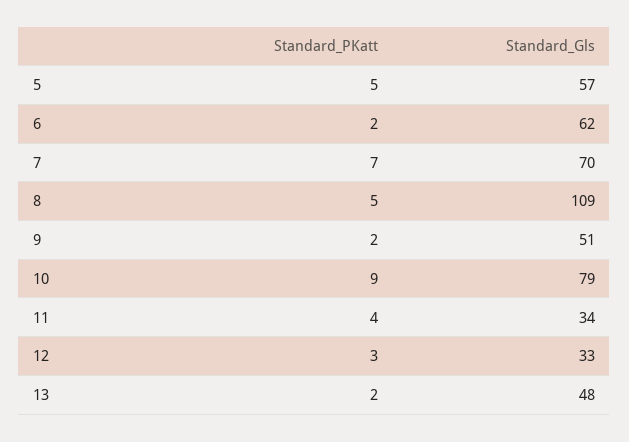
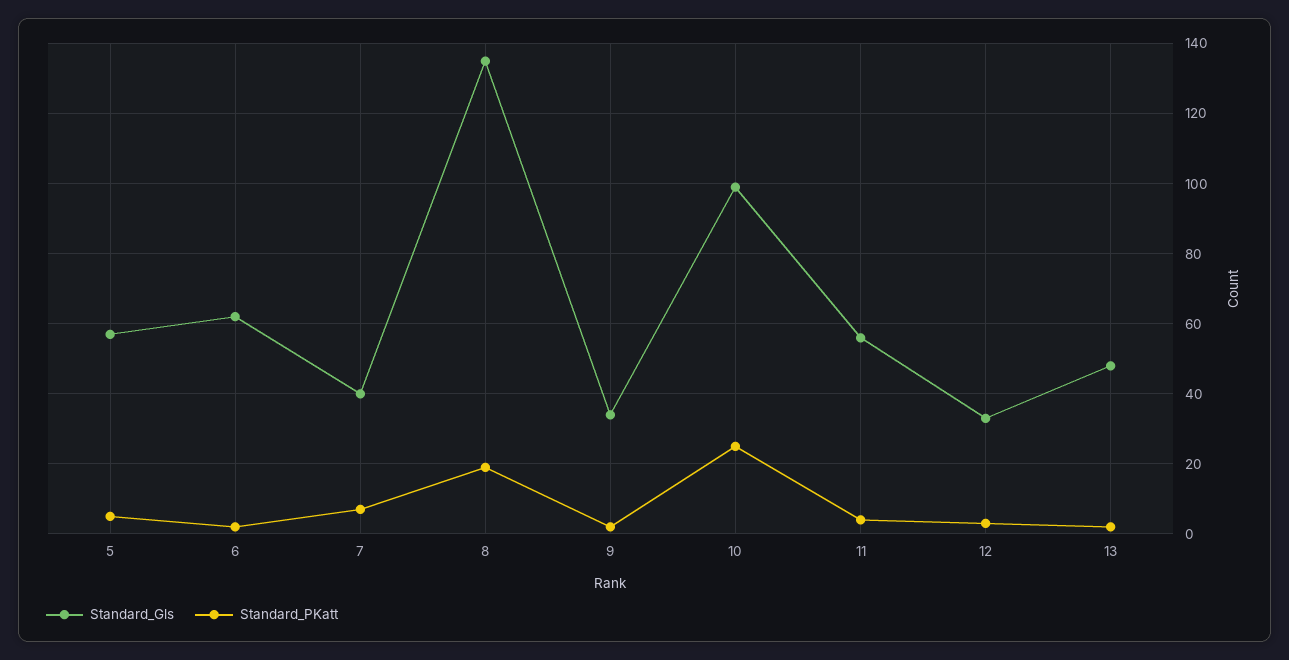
  {
    "Standard_PKatt": {
      "5": 5,
      "6": 2,
      "7": 7,
-     "8": 5,
+     "8": 20,
      "9": 2,
-     "10": 9,
+     "10": 25,
      "11": 4,
      "12": 3,
      "13": 2
    },
    "Standard_Gls": {
      "5": 57,
      "6": 62,
-     "7": 70,
+     "7": 40,
-     "8": 109,
+     "8": 135,
-     "9": 51,
+     "9": 35,
-     "10": 79,
+     "10": 100,
-     "11": 34,
+     "11": 55,
      "12": 33,
      "13": 48
    }
  }

